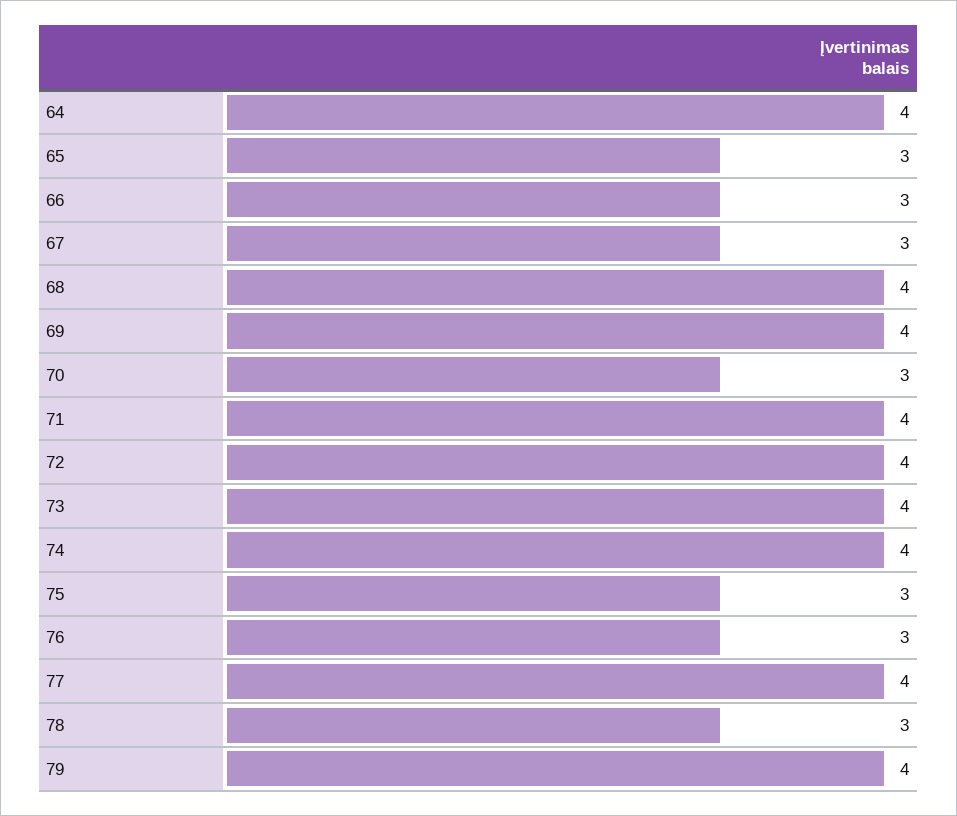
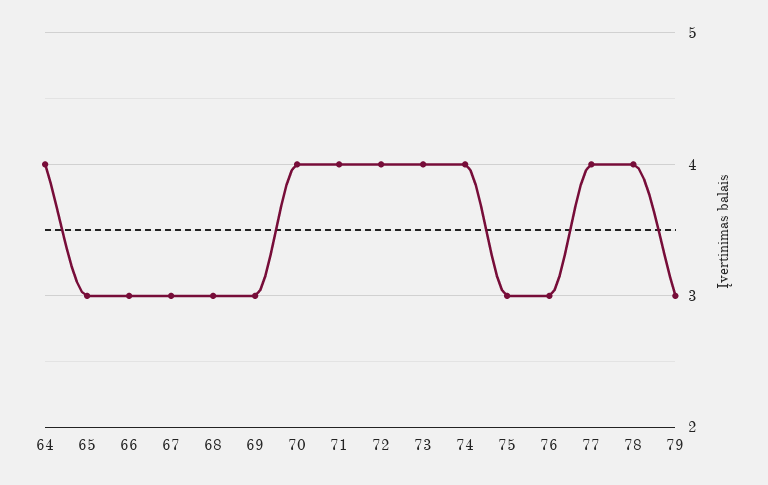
  {
    "64": 4,
    "65": 3,
    "66": 3,
    "67": 3,
-   "68": 4,
+   "68": 3,
-   "69": 4,
+   "69": 3,
-   "70": 3,
+   "70": 4,
    "71": 4,
    "72": 4,
    "73": 4,
    "74": 4,
    "75": 3,
    "76": 3,
    "77": 4,
-   "78": 3,
+   "78": 4,
-   "79": 4
+   "79": 3
  }

